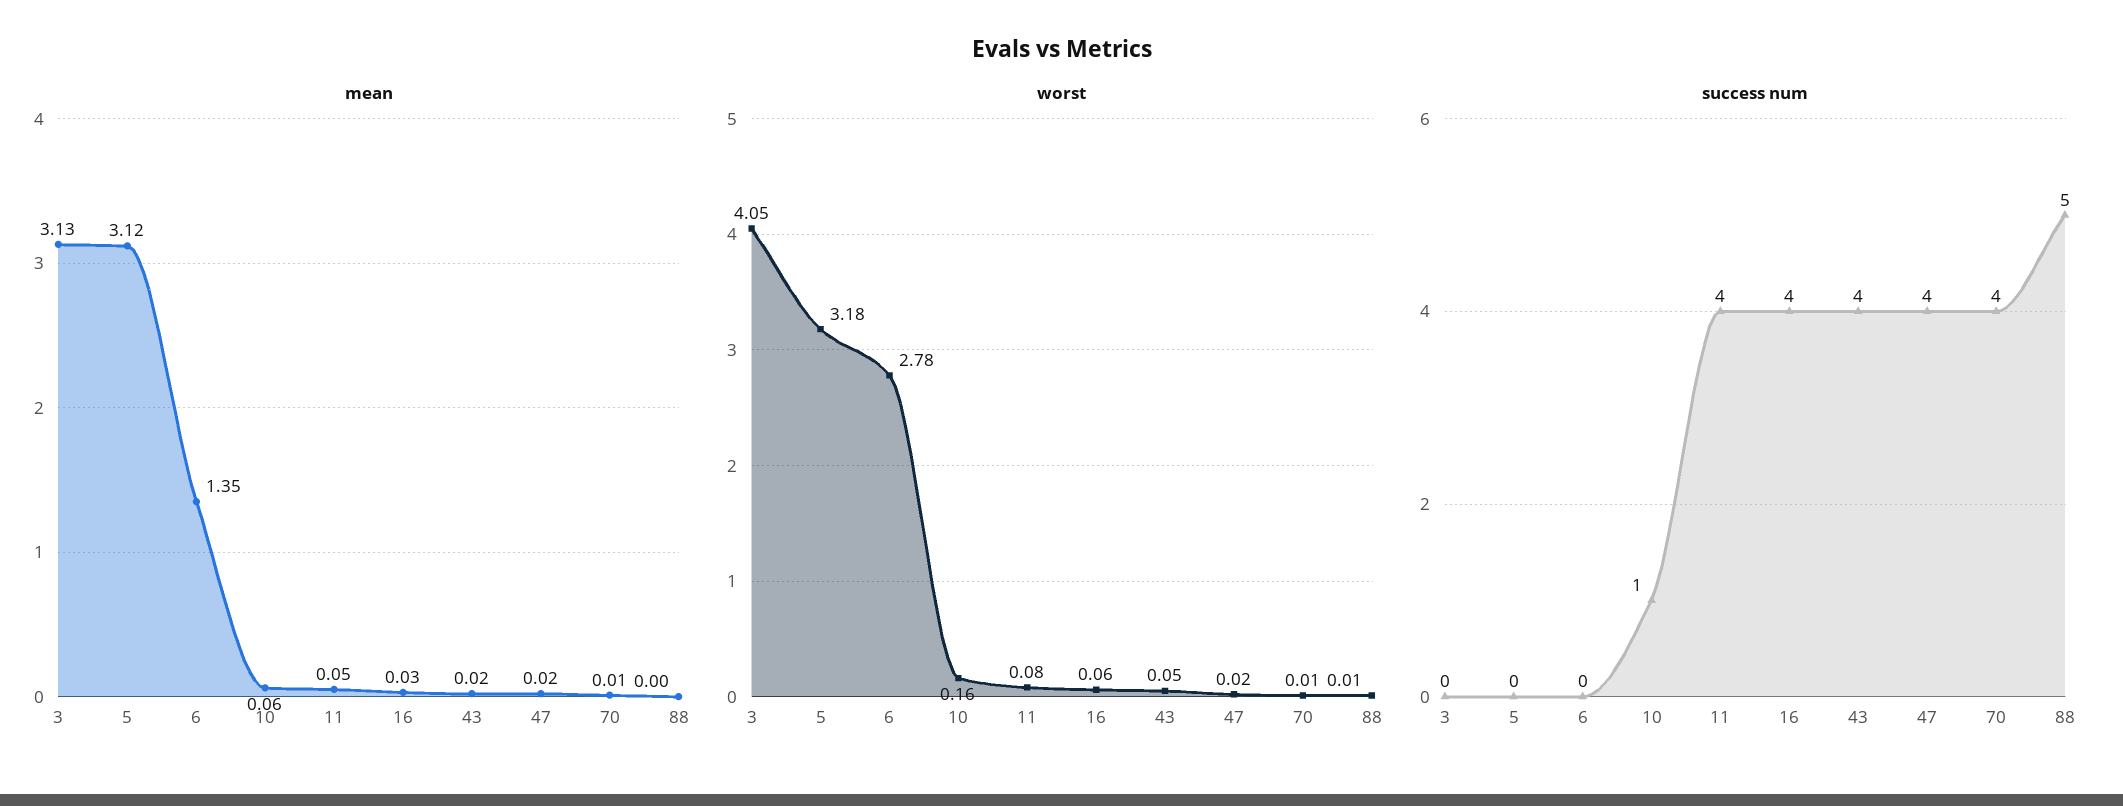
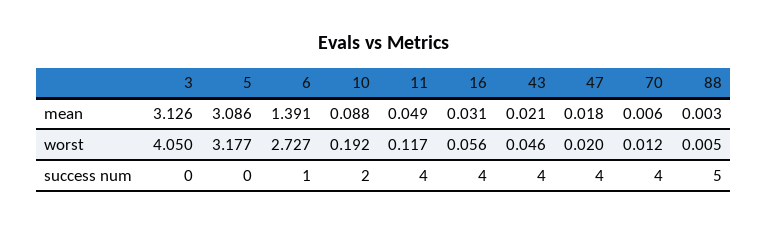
  {
    "mean": {
      "3": 3.126,
-     "5": 3.12,
+     "5": 3.086,
-     "6": 1.35,
+     "6": 1.391,
-     "10": 0.06,
+     "10": 0.088,
      "11": 0.049,
      "16": 0.031,
      "43": 0.021,
      "47": 0.018,
      "70": 0.006,
      "88": 0.003
    },
    "worst": {
      "3": 4.05,
      "5": 3.177,
-     "6": 2.78,
+     "6": 2.727,
-     "10": 0.16,
+     "10": 0.192,
-     "11": 0.08,
+     "11": 0.117,
      "16": 0.056,
      "43": 0.046,
      "47": 0.02,
      "70": 0.012,
      "88": 0.005
    },
    "success num": {
      "3": 0,
      "5": 0,
-     "6": 0,
+     "6": 1,
-     "10": 1,
+     "10": 2,
      "11": 4,
      "16": 4,
      "43": 4,
      "47": 4,
      "70": 4,
      "88": 5
    }
  }

